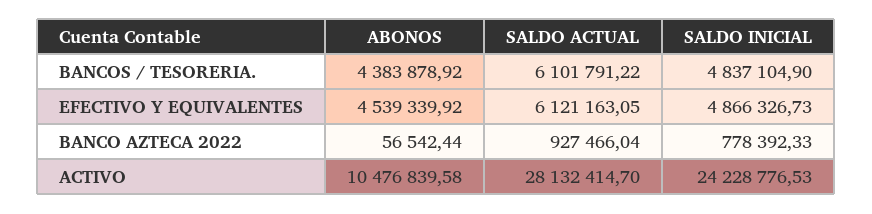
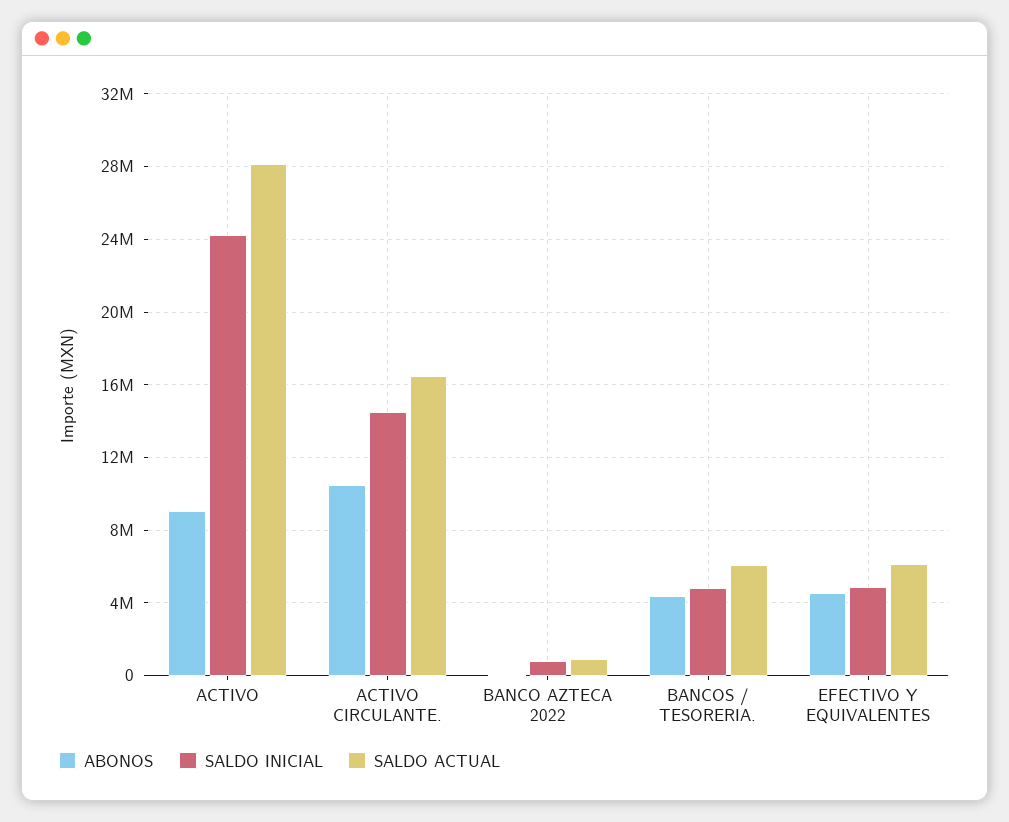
  {
    "ABONOS": {
      "BANCOS / TESORERIA.": 4383878.92,
      "EFECTIVO Y EQUIVALENTES": 4539339.92,
      "BANCO AZTECA 2022": 56542.44,
-     "ACTIVO": 10476839.58
+     "ACTIVO": 9000000,
+     "ACTIVO CIRCULANTE.": 10500000
    },
    "SALDO ACTUAL": {
      "BANCOS / TESORERIA.": 6101791.22,
      "EFECTIVO Y EQUIVALENTES": 6121163.05,
      "BANCO AZTECA 2022": 927466.04,
-     "ACTIVO": 28132414.7
+     "ACTIVO": 28132414.7,
+     "ACTIVO CIRCULANTE.": 16500000
    },
    "SALDO INICIAL": {
      "BANCOS / TESORERIA.": 4837104.9,
      "EFECTIVO Y EQUIVALENTES": 4866326.73,
      "BANCO AZTECA 2022": 778392.33,
-     "ACTIVO": 24228776.53
+     "ACTIVO": 24228776.53,
+     "ACTIVO CIRCULANTE.": 14500000
    }
  }

